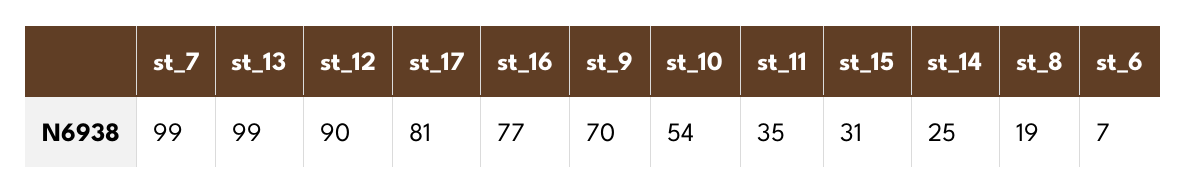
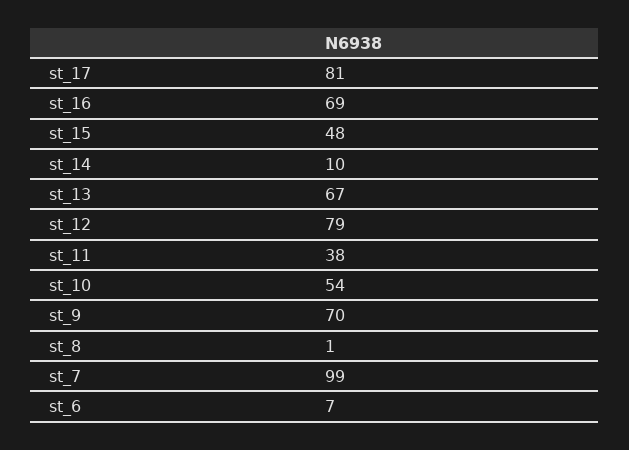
  {
    "st_7": 99,
-   "st_13": 99,
+   "st_13": 67,
-   "st_12": 90,
+   "st_12": 79,
    "st_17": 81,
-   "st_16": 77,
+   "st_16": 69,
    "st_9": 70,
    "st_10": 54,
-   "st_11": 35,
+   "st_11": 38,
-   "st_15": 31,
+   "st_15": 48,
-   "st_14": 25,
+   "st_14": 10,
-   "st_8": 19,
+   "st_8": 1,
    "st_6": 7
  }

